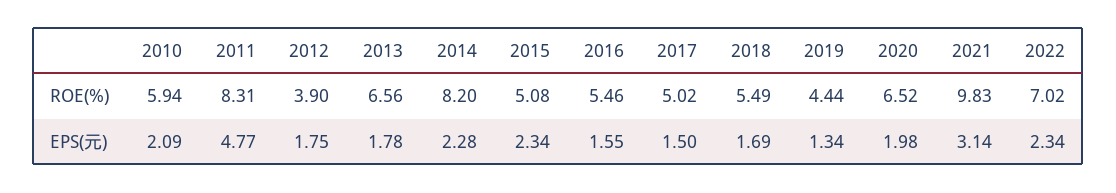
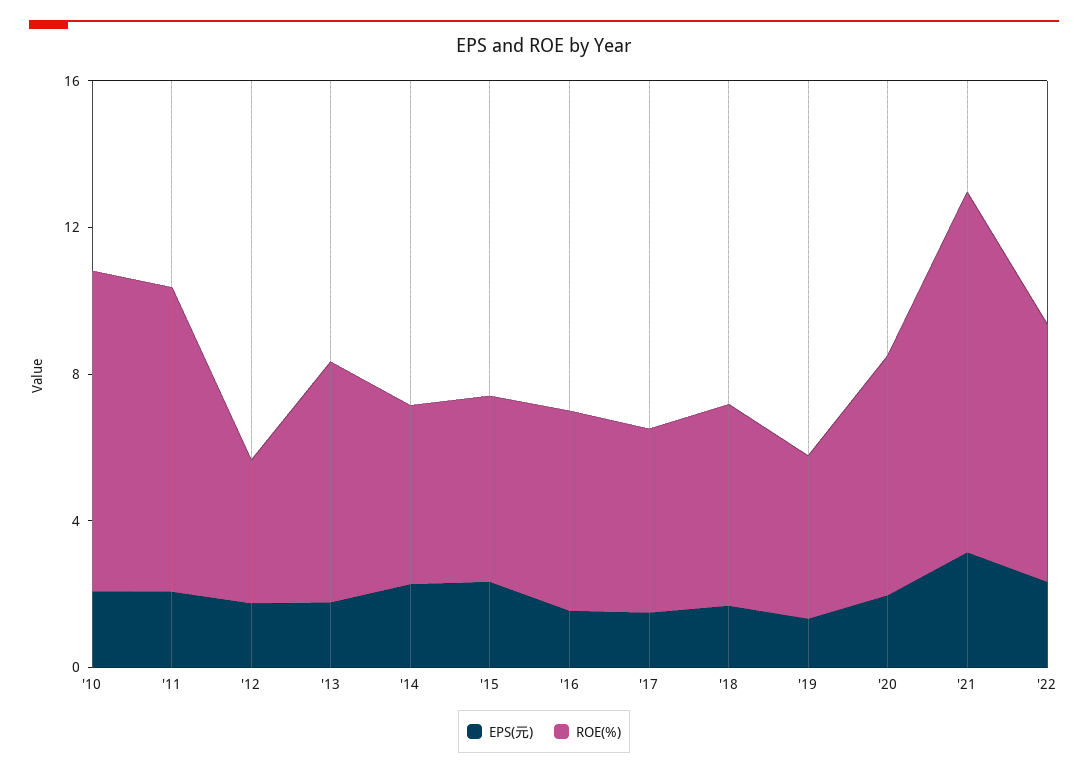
  {
    "ROE(%)": {
-     "2010": 5.94,
+     "2010": 9,
      "2011": 8.31,
      "2012": 3.9,
      "2013": 6.56,
-     "2014": 8.2,
+     "2014": 5,
      "2015": 5.08,
      "2016": 5.46,
      "2017": 5.02,
      "2018": 5.49,
      "2019": 4.44,
      "2020": 6.52,
      "2021": 9.83,
      "2022": 7.02
    },
    "EPS(元)": {
      "2010": 2.09,
-     "2011": 4.77,
+     "2011": 2,
      "2012": 1.75,
      "2013": 1.78,
      "2014": 2.28,
      "2015": 2.34,
      "2016": 1.55,
      "2017": 1.5,
      "2018": 1.69,
      "2019": 1.34,
      "2020": 1.98,
      "2021": 3.14,
      "2022": 2.34
    }
  }

